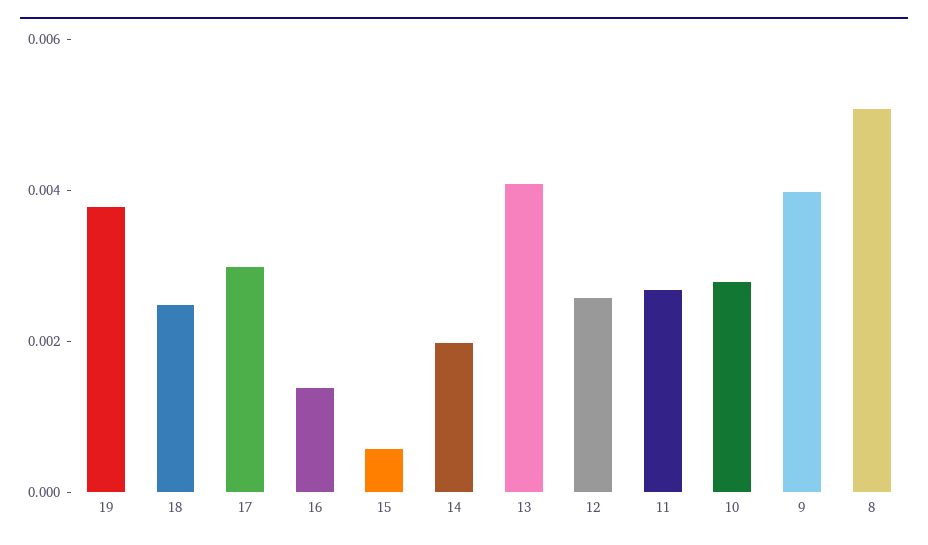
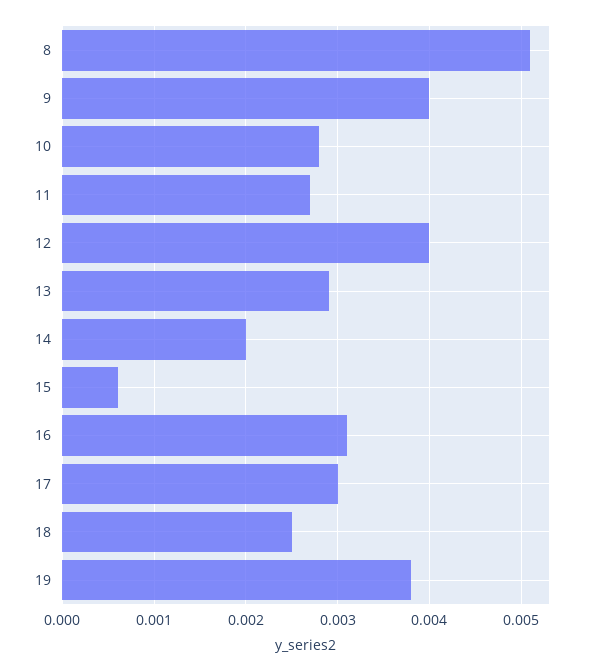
  {
    "19": 0.0038,
    "18": 0.0025,
    "17": 0.003,
-   "16": 0.0015,
+   "16": 0.0031,
    "15": 0.0006,
    "14": 0.002,
-   "13": 0.004,
+   "13": 0.0029,
-   "12": 0.0025,
+   "12": 0.004,
    "11": 0.0027,
    "10": 0.0028,
    "9": 0.004,
    "8": 0.0051
  }

